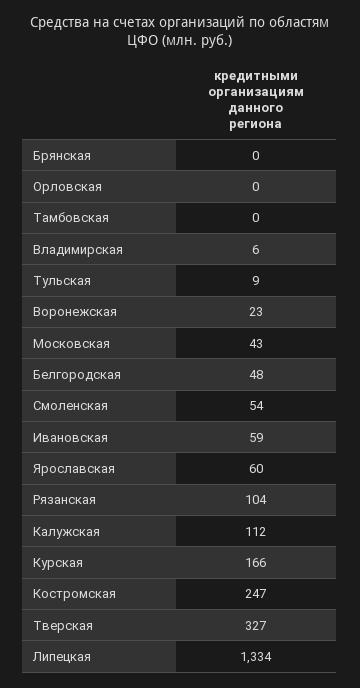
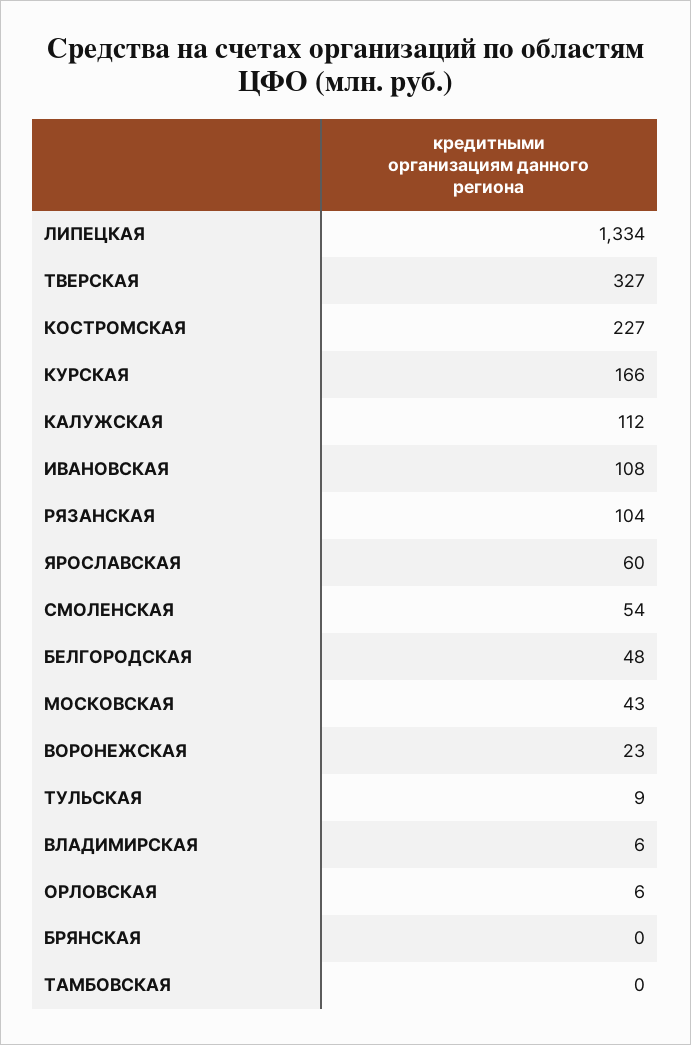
  {
    "Брянская": 0,
-   "Орловская": 0,
+   "Орловская": 6,
    "Тамбовская": 0,
    "Владимирская": 6,
    "Тульская": 9,
    "Воронежская": 23,
    "Московская": 43,
    "Белгородская": 48,
    "Смоленская": 54,
-   "Ивановская": 59,
+   "Ивановская": 108,
    "Ярославская": 60,
    "Рязанская": 104,
    "Калужская": 112,
    "Курская": 166,
-   "Костромская": 247,
+   "Костромская": 227,
    "Тверская": 327,
    "Липецкая": 1334
  }

